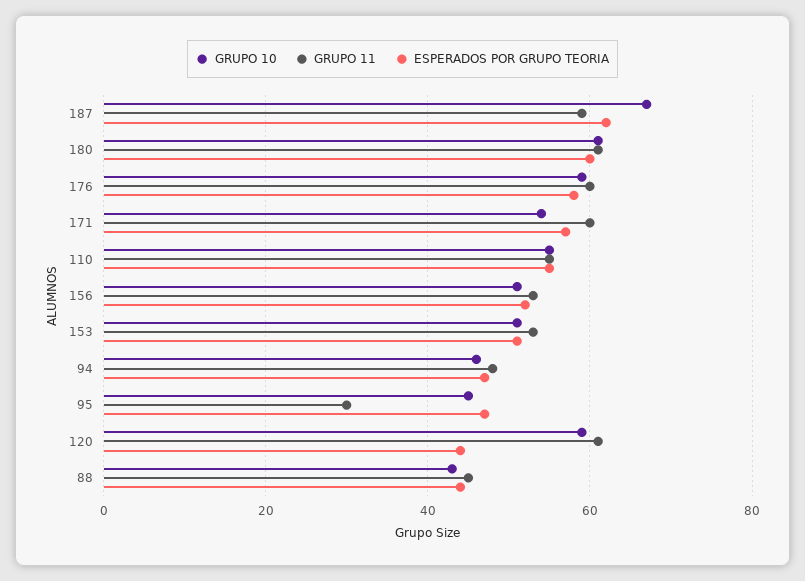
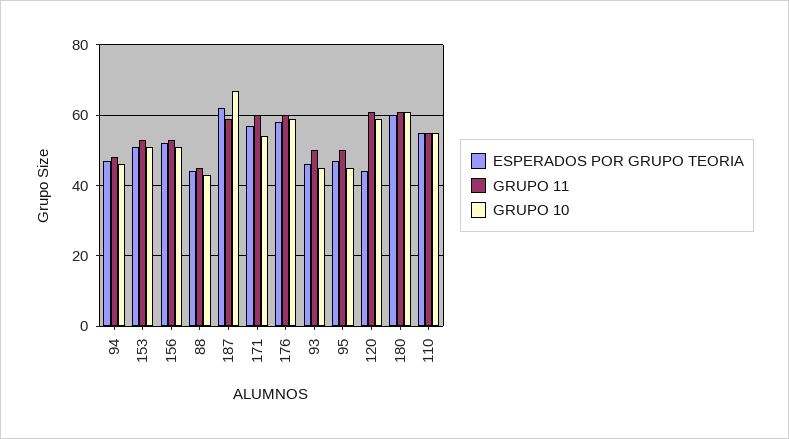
  {
    "GRUPO 10": {
      "187": 65,
      "180": 60,
      "176": 60,
      "171": 55,
      "110": 55,
      "156": 50,
      "153": 50,
      "94": 45,
      "95": 45,
      "120": 60,
-     "88": 45
+     "88": 45,
+     "93": 45
    },
    "GRUPO 11": {
      "187": 60,
      "180": 60,
      "176": 60,
      "171": 60,
      "110": 55,
      "156": 55,
      "153": 55,
      "94": 50,
-     "95": 30,
+     "95": 50,
      "120": 60,
-     "88": 45
+     "88": 45,
+     "93": 50
    },
    "ESPERADOS POR GRUPO TEORIA": {
      "187": 60,
      "180": 60,
      "176": 60,
      "171": 55,
      "110": 55,
      "156": 50,
      "153": 50,
      "94": 45,
      "95": 45,
      "120": 45,
-     "88": 45
+     "88": 45,
+     "93": 45
    }
  }

